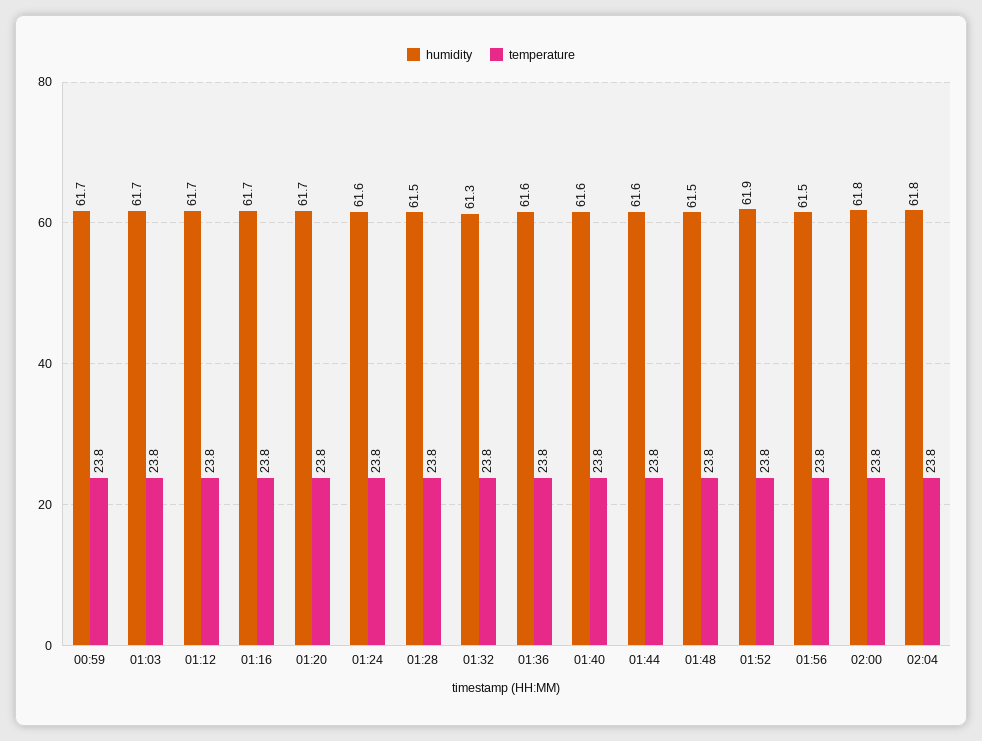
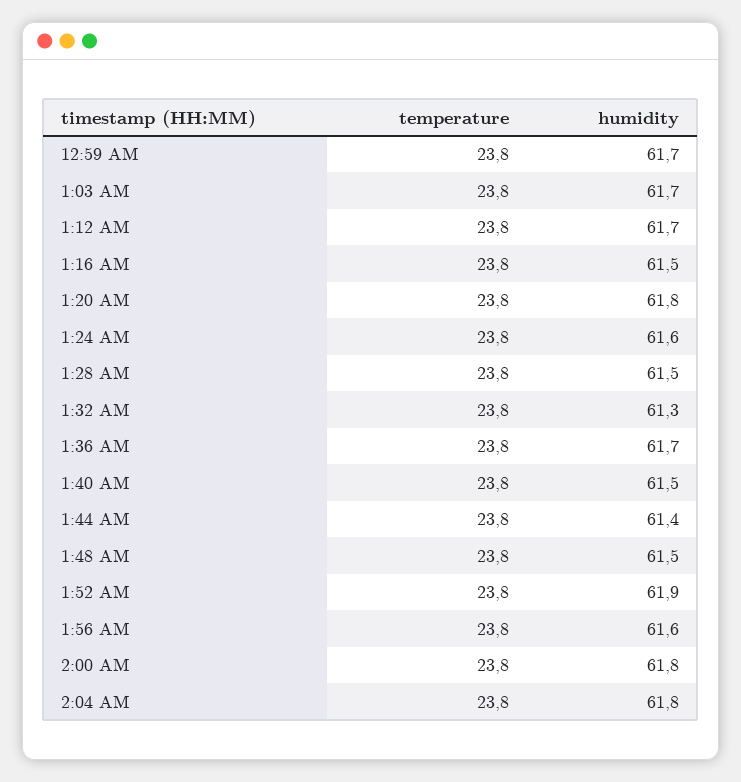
  {
    "humidity": {
      "00:59": 61.7,
      "01:03": 61.7,
      "01:12": 61.7,
-     "01:16": 61.7,
+     "01:16": 61.5,
-     "01:20": 61.7,
+     "01:20": 61.8,
      "01:24": 61.6,
      "01:28": 61.5,
      "01:32": 61.3,
-     "01:36": 61.6,
+     "01:36": 61.7,
-     "01:40": 61.6,
+     "01:40": 61.5,
-     "01:44": 61.6,
+     "01:44": 61.4,
      "01:48": 61.5,
      "01:52": 61.9,
-     "01:56": 61.5,
+     "01:56": 61.6,
      "02:00": 61.8,
      "02:04": 61.8
    },
    "temperature": {
      "00:59": 23.8,
      "01:03": 23.8,
      "01:12": 23.8,
      "01:16": 23.8,
      "01:20": 23.8,
      "01:24": 23.8,
      "01:28": 23.8,
      "01:32": 23.8,
      "01:36": 23.8,
      "01:40": 23.8,
      "01:44": 23.8,
      "01:48": 23.8,
      "01:52": 23.8,
      "01:56": 23.8,
      "02:00": 23.8,
      "02:04": 23.8
    }
  }

